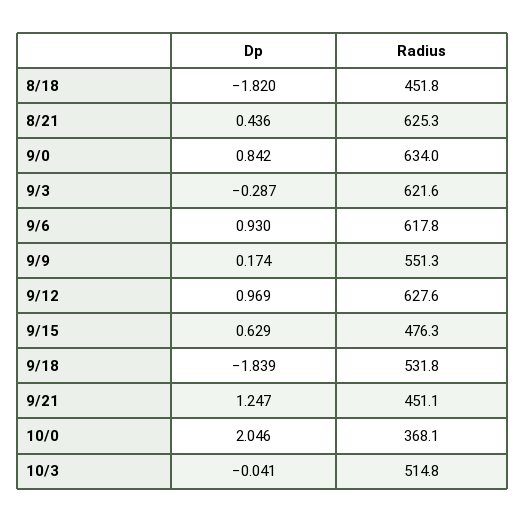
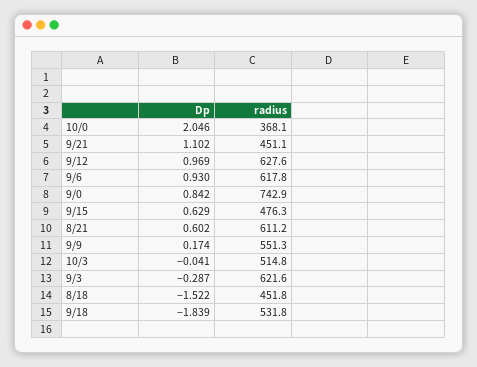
  {
    "Dp": {
-     "8/18": -1.82,
+     "8/18": -1.522,
-     "8/21": 0.436,
+     "8/21": 0.602,
      "9/0": 0.842,
      "9/3": -0.287,
      "9/6": 0.93,
      "9/9": 0.174,
      "9/12": 0.969,
      "9/15": 0.629,
      "9/18": -1.839,
-     "9/21": 1.247,
+     "9/21": 1.102,
      "10/0": 2.046,
      "10/3": -0.041
    },
    "Radius": {
      "8/18": 451.8,
-     "8/21": 625.3,
+     "8/21": 611.2,
-     "9/0": 634,
+     "9/0": 742.9,
      "9/3": 621.6,
      "9/6": 617.8,
      "9/9": 551.3,
      "9/12": 627.6,
      "9/15": 476.3,
      "9/18": 531.8,
      "9/21": 451.1,
      "10/0": 368.1,
      "10/3": 514.8
    }
  }

